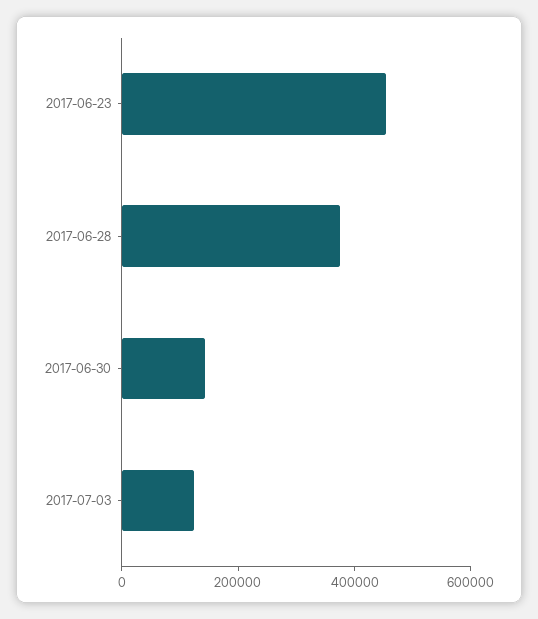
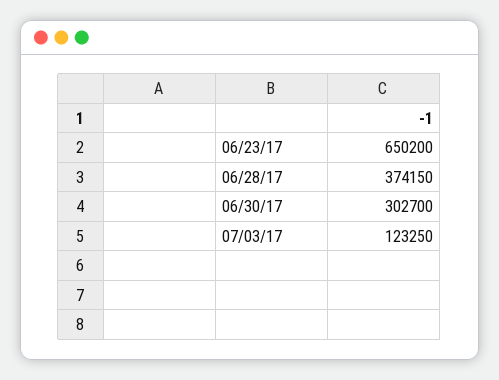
  {
-   "2017-06-23": 450000,
+   "2017-06-23": 650200,
    "2017-06-28": 374150,
-   "2017-06-30": 150000,
+   "2017-06-30": 302700,
    "2017-07-03": 123250
  }

